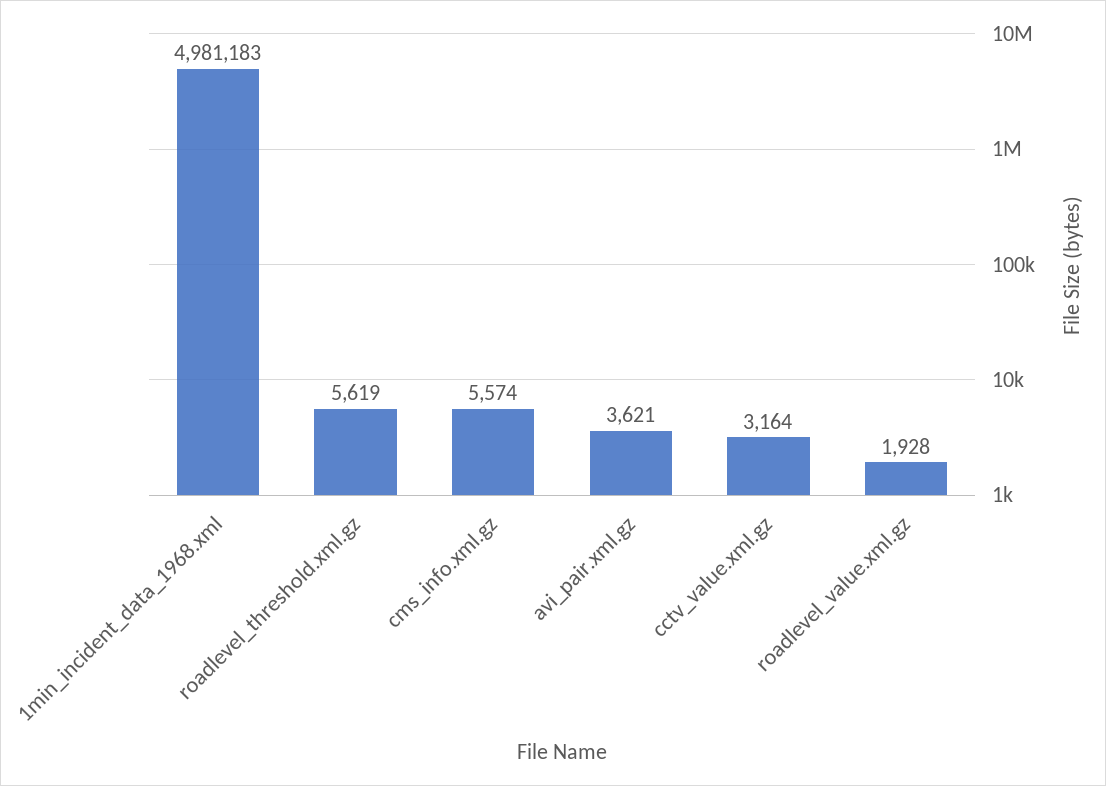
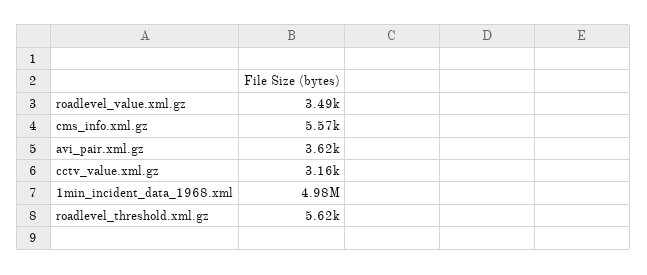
  {
    "1min_incident_data_1968.xml": 4981183,
    "roadlevel_threshold.xml.gz": 5619,
    "cms_info.xml.gz": 5574,
    "avi_pair.xml.gz": 3621,
    "cctv_value.xml.gz": 3164,
-   "roadlevel_value.xml.gz": 1928
+   "roadlevel_value.xml.gz": 3490
  }

